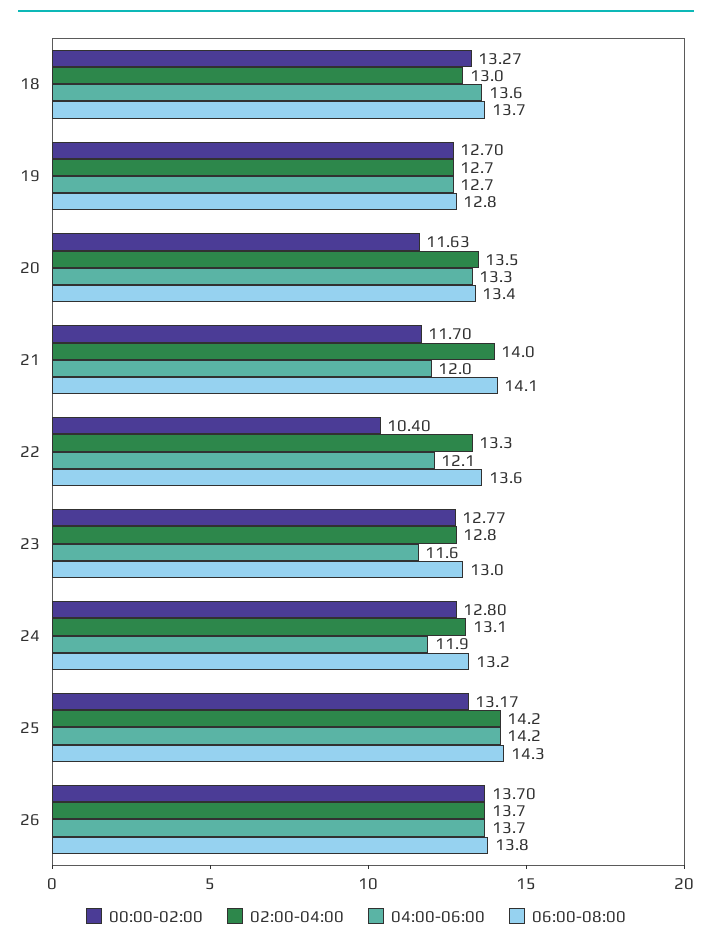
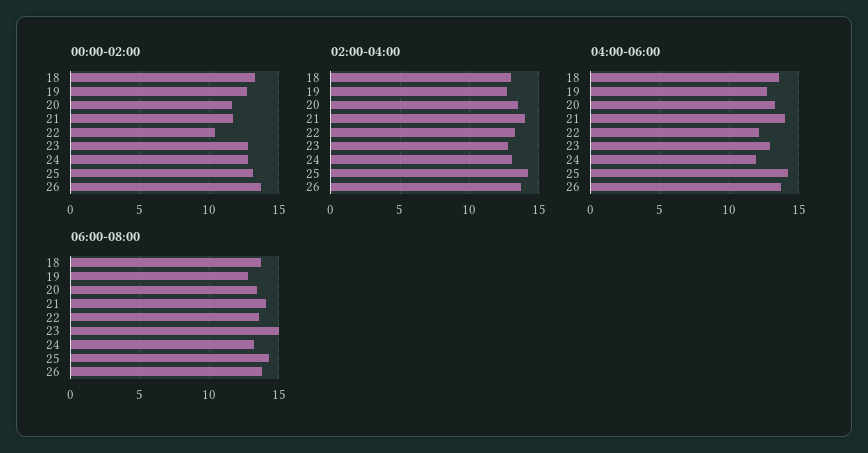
  {
    "00:00-02:00": {
      "18": 13.27,
      "19": 12.7,
      "20": 11.63,
      "21": 11.7,
      "22": 10.4,
      "23": 12.77,
      "24": 12.8,
      "25": 13.17,
      "26": 13.7
    },
    "02:00-04:00": {
      "18": 13,
      "19": 12.7,
      "20": 13.5,
      "21": 14,
      "22": 13.3,
      "23": 12.8,
      "24": 13.1,
      "25": 14.2,
      "26": 13.7
    },
    "04:00-06:00": {
      "18": 13.6,
      "19": 12.7,
      "20": 13.3,
-     "21": 12,
+     "21": 14,
      "22": 12.1,
-     "23": 11.6,
+     "23": 13,
      "24": 11.9,
      "25": 14.2,
      "26": 13.7
    },
    "06:00-08:00": {
      "18": 13.7,
      "19": 12.8,
      "20": 13.4,
      "21": 14.1,
      "22": 13.6,
-     "23": 13,
+     "23": 15,
      "24": 13.2,
      "25": 14.3,
      "26": 13.8
    }
  }

